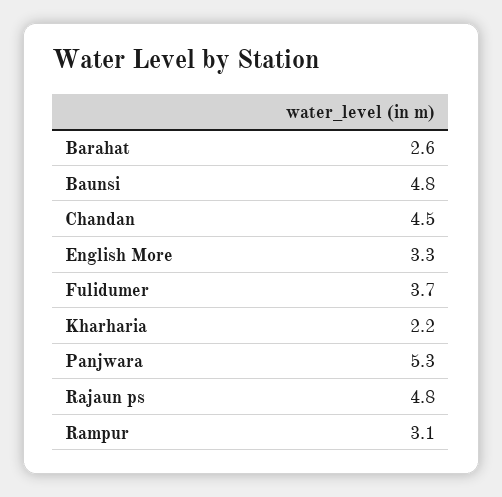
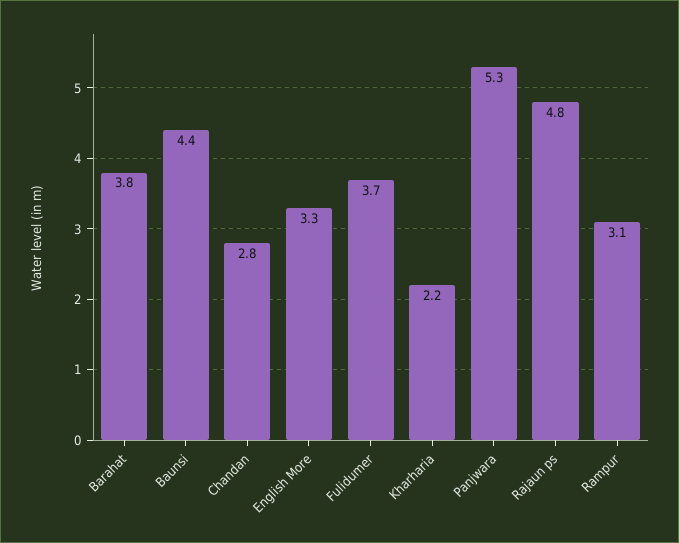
  {
-   "Barahat": 2.6,
+   "Barahat": 3.8,
-   "Baunsi": 4.8,
+   "Baunsi": 4.4,
-   "Chandan": 4.5,
+   "Chandan": 2.8,
    "English More": 3.3,
    "Fulidumer": 3.7,
    "Kharharia": 2.2,
    "Panjwara": 5.3,
    "Rajaun ps": 4.8,
    "Rampur": 3.1
  }

